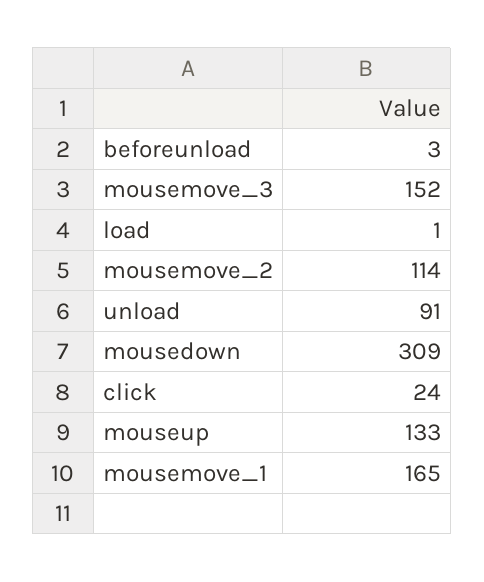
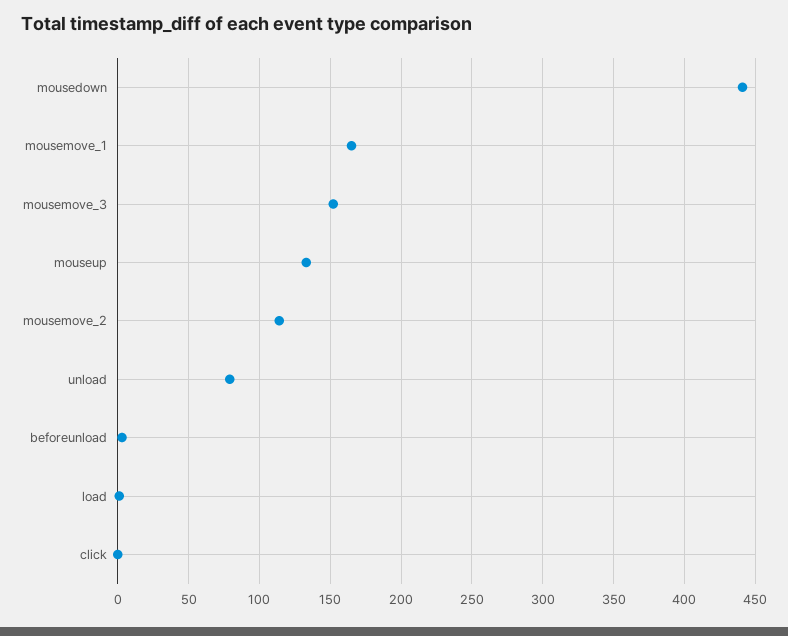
  {
    "beforeunload": 3,
    "mousemove_3": 152,
    "load": 1,
    "mousemove_2": 114,
-   "unload": 91,
+   "unload": 80,
-   "mousedown": 309,
+   "mousedown": 440,
-   "click": 24,
+   "click": 0,
    "mouseup": 133,
    "mousemove_1": 165
  }

